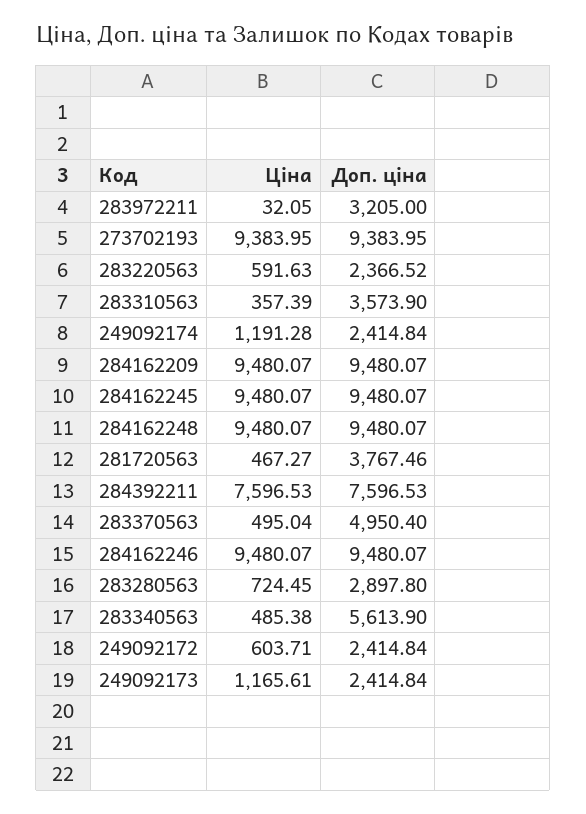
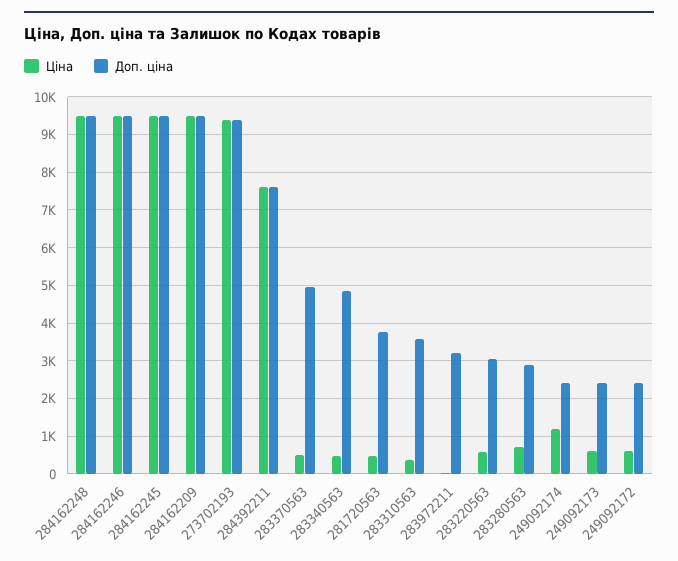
  {
    "Ціна": {
      "283972211": 32.05,
      "273702193": 9383.95,
      "283220563": 591.63,
      "283310563": 357.39,
      "249092174": 1191.28,
      "284162209": 9480.07,
      "284162245": 9480.07,
      "284162248": 9480.07,
      "281720563": 467.27,
      "284392211": 7596.53,
      "283370563": 495.04,
      "284162246": 9480.07,
      "283280563": 724.45,
      "283340563": 485.38,
      "249092172": 603.71,
-     "249092173": 1165.61
+     "249092173": 600
    },
    "Доп. ціна": {
      "283972211": 3205,
      "273702193": 9383.95,
-     "283220563": 2366.52,
+     "283220563": 3000,
      "283310563": 3573.9,
      "249092174": 2414.84,
      "284162209": 9480.07,
      "284162245": 9480.07,
      "284162248": 9480.07,
      "281720563": 3767.46,
      "284392211": 7596.53,
      "283370563": 4950.4,
      "284162246": 9480.07,
      "283280563": 2897.8,
-     "283340563": 5613.9,
+     "283340563": 4800,
      "249092172": 2414.84,
      "249092173": 2414.84
    }
  }

